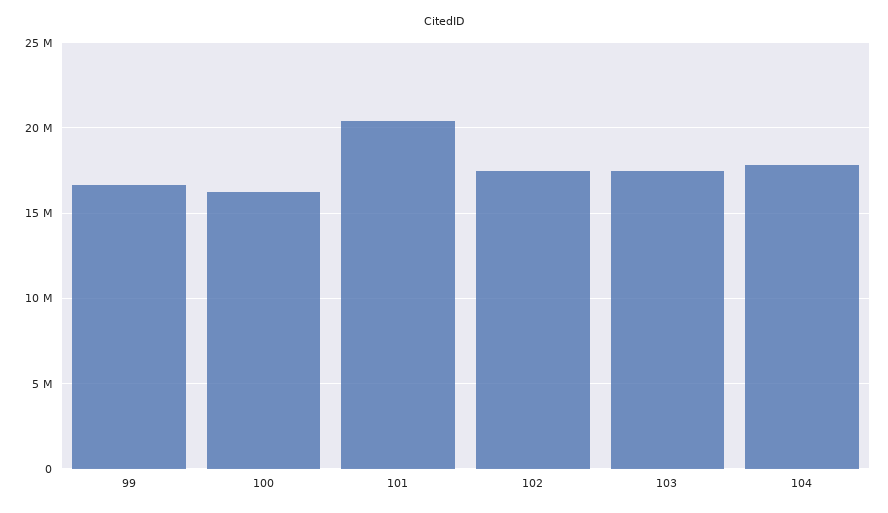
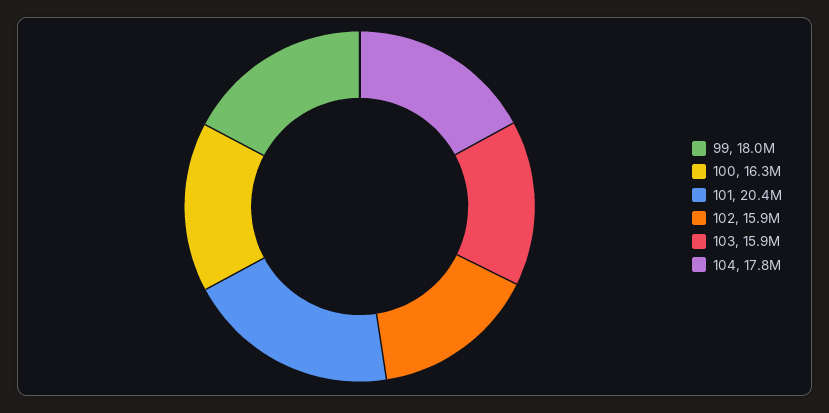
  {
-   "99": 16500000,
+   "99": 18000000,
    "100": 16300000,
    "101": 20400000,
-   "102": 17500000,
+   "102": 15900000,
-   "103": 17500000,
+   "103": 15900000,
    "104": 17800000
  }

